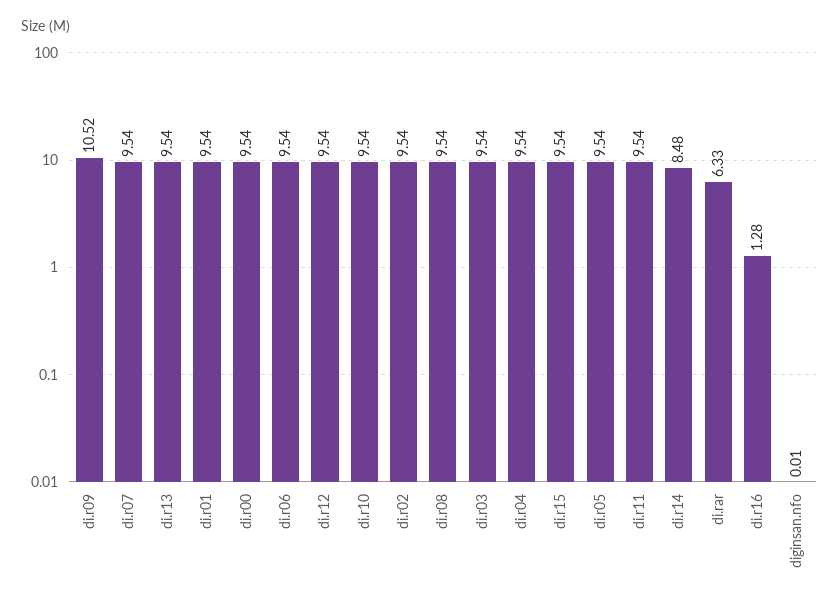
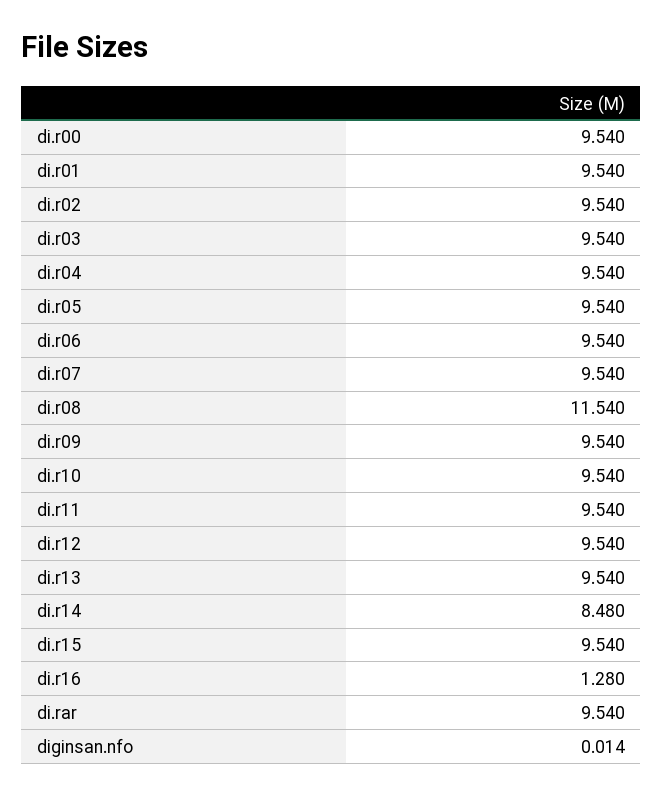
  {
-   "di.r09": 10.52,
+   "di.r09": 9.54,
    "di.r07": 9.54,
    "di.r13": 9.54,
    "di.r01": 9.54,
    "di.r00": 9.54,
    "di.r06": 9.54,
    "di.r12": 9.54,
    "di.r10": 9.54,
    "di.r02": 9.54,
-   "di.r08": 9.54,
+   "di.r08": 11.54,
    "di.r03": 9.54,
    "di.r04": 9.54,
    "di.r15": 9.54,
    "di.r05": 9.54,
    "di.r11": 9.54,
    "di.r14": 8.48,
-   "di.rar": 6.33,
+   "di.rar": 9.54,
    "di.r16": 1.28,
    "diginsan.nfo": 0.014
  }

